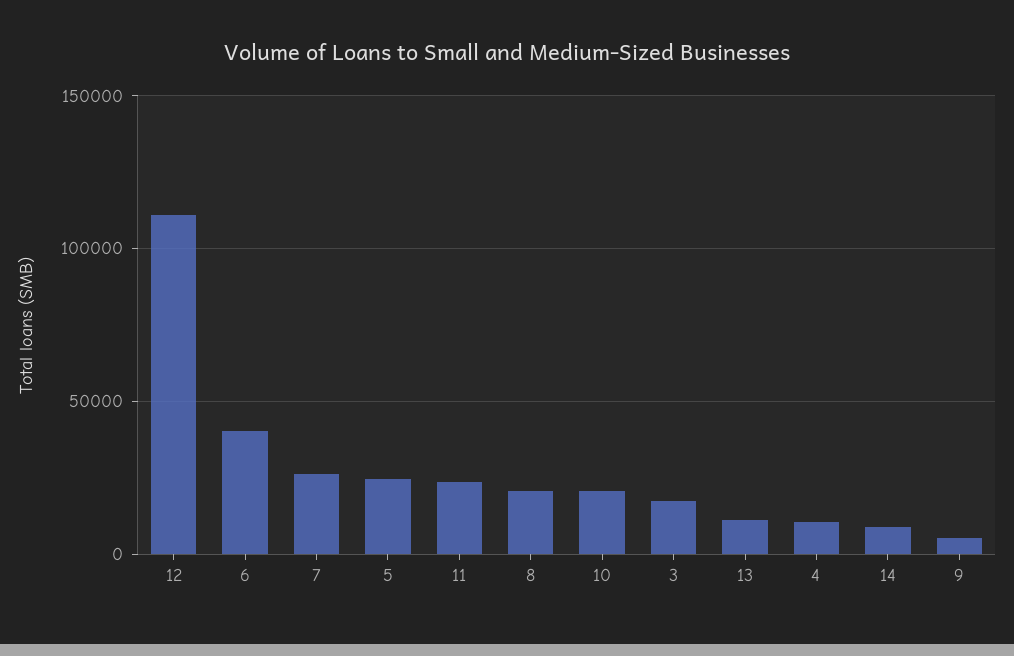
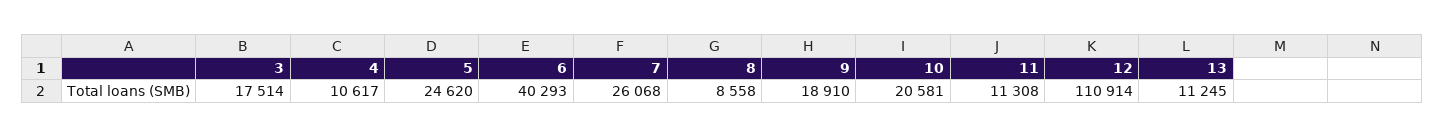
  {
    "12": 110914,
    "6": 40293,
    "7": 26068,
    "5": 24620,
-   "11": 25000,
+   "11": 11308,
-   "8": 20000,
+   "8": 8558,
    "10": 20581,
    "3": 17514,
    "13": 11245,
    "4": 10617,
-   "14": 10000,
-   "9": 5000
+   "9": 18910
  }

